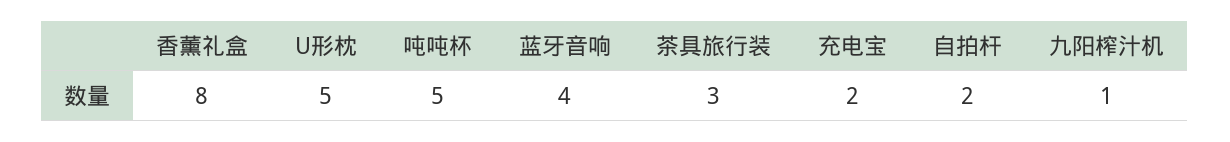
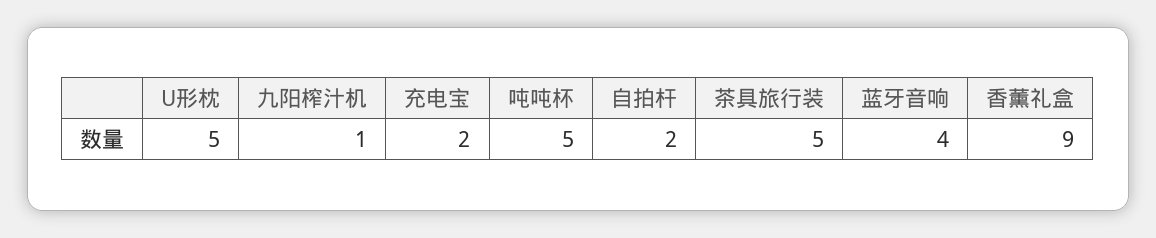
  {
-   "香薰礼盒": 8,
+   "香薰礼盒": 9,
    "U形枕": 5,
    "吨吨杯": 5,
    "蓝牙音响": 4,
-   "茶具旅行装": 3,
+   "茶具旅行装": 5,
    "充电宝": 2,
    "自拍杆": 2,
    "九阳榨汁机": 1
  }

